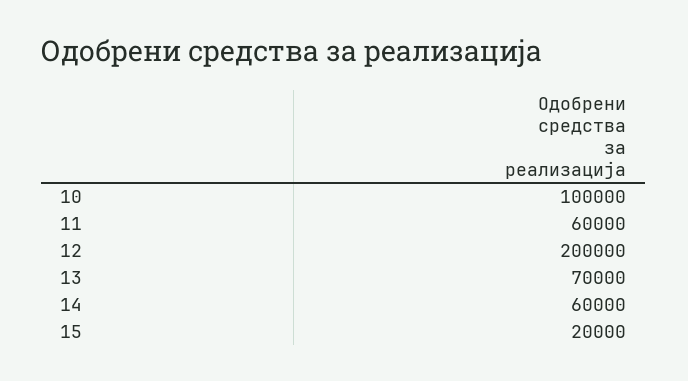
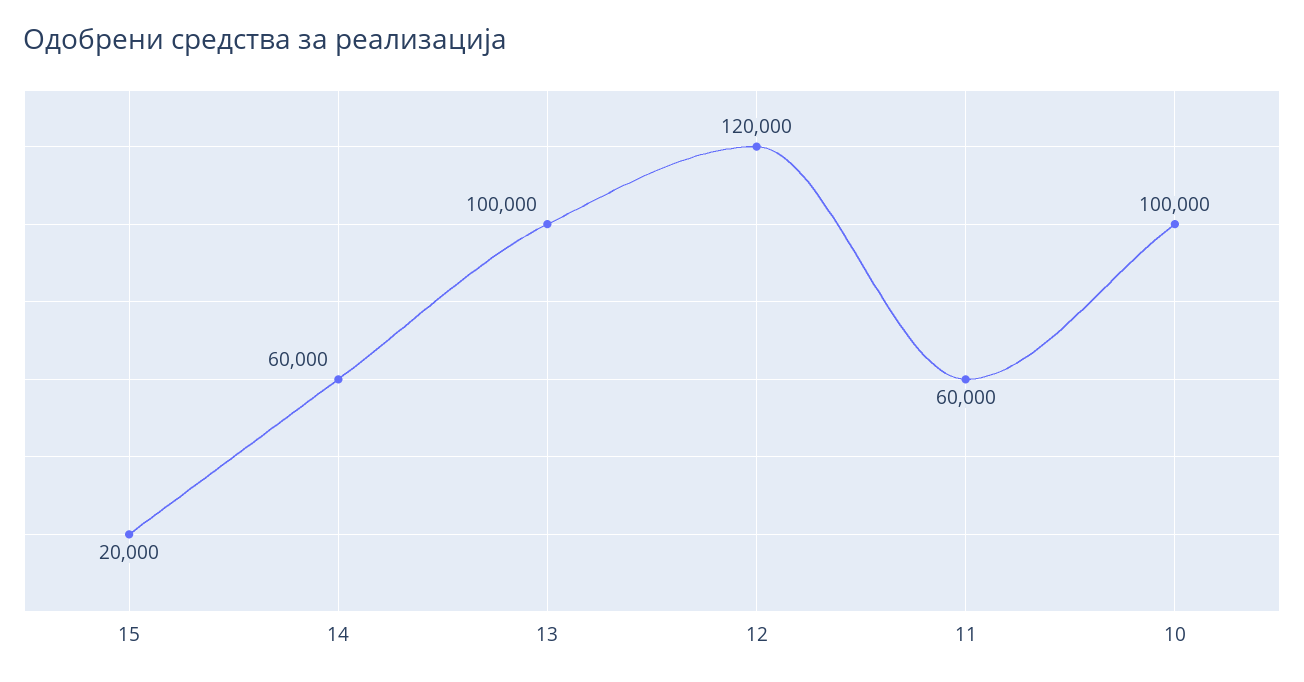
  {
    "10": 100000,
    "11": 60000,
-   "12": 200000,
+   "12": 120000,
-   "13": 70000,
+   "13": 100000,
    "14": 60000,
    "15": 20000
  }

